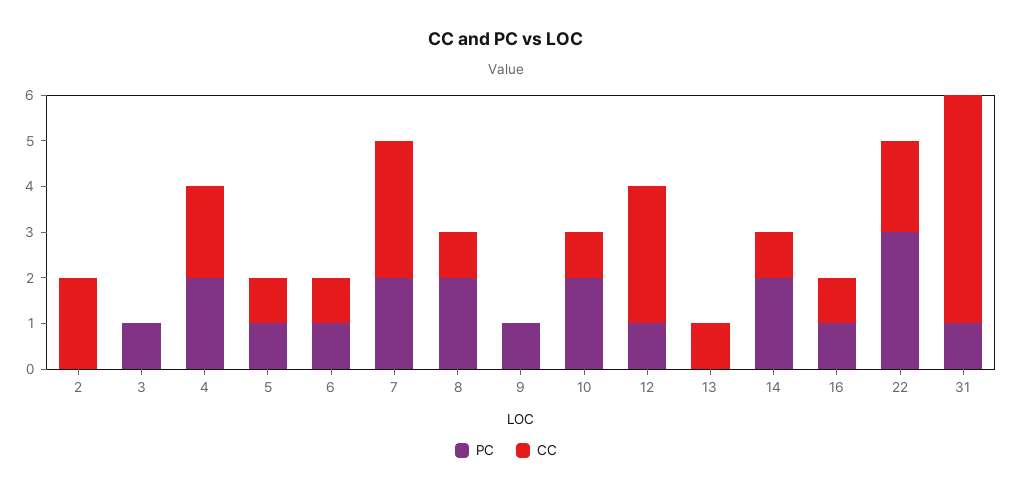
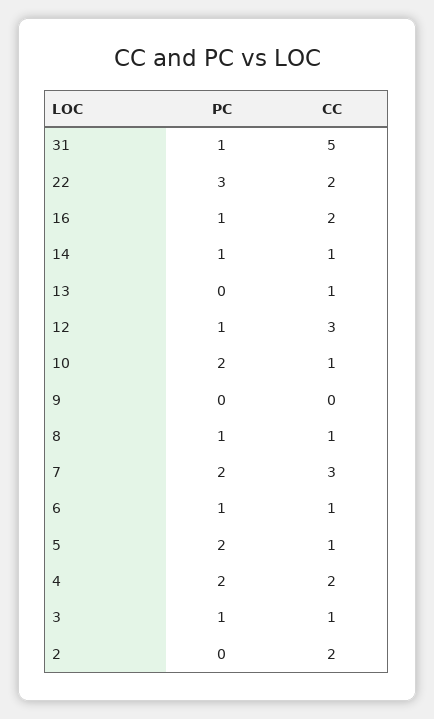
  {
    "PC": {
      "2": 0,
      "3": 1,
      "4": 2,
-     "5": 1,
+     "5": 2,
      "6": 1,
      "7": 2,
-     "8": 2,
+     "8": 1,
-     "9": 1,
+     "9": 0,
      "10": 2,
      "12": 1,
      "13": 0,
-     "14": 2,
+     "14": 1,
      "16": 1,
      "22": 3,
      "31": 1
    },
    "CC": {
      "2": 2,
-     "3": 0,
+     "3": 1,
      "4": 2,
      "5": 1,
      "6": 1,
      "7": 3,
      "8": 1,
      "9": 0,
      "10": 1,
      "12": 3,
      "13": 1,
      "14": 1,
-     "16": 1,
+     "16": 2,
      "22": 2,
      "31": 5
    }
  }

